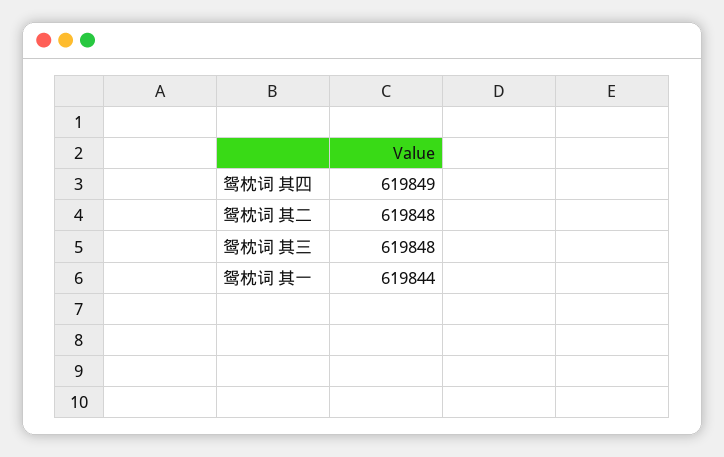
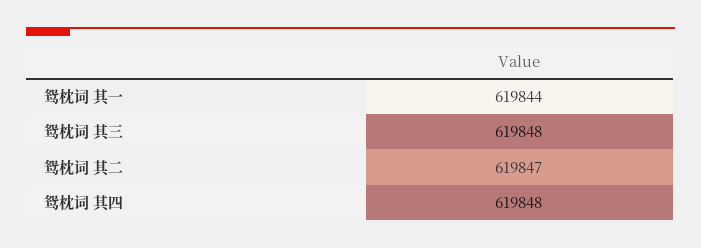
  {
-   "鸳枕词 其四": 619849,
+   "鸳枕词 其四": 619848,
-   "鸳枕词 其二": 619848,
+   "鸳枕词 其二": 619847,
    "鸳枕词 其三": 619848,
    "鸳枕词 其一": 619844
  }

